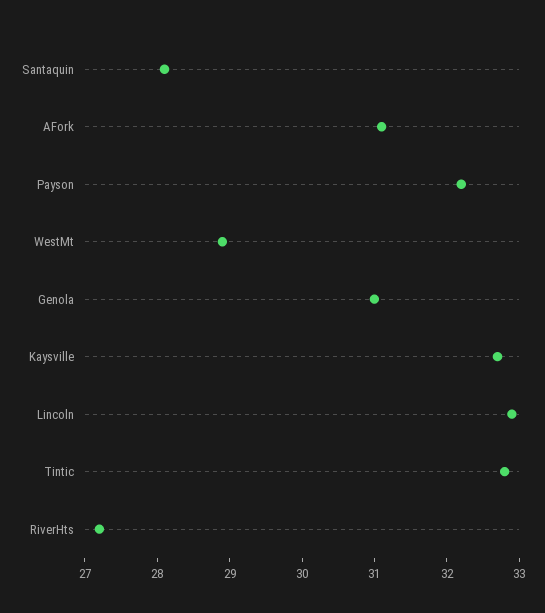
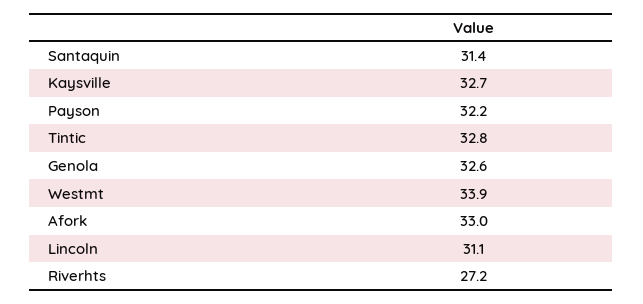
  {
-   "Santaquin": 28,
+   "Santaquin": 31.4,
-   "AFork": 31,
+   "AFork": 33,
    "Payson": 32.2,
-   "WestMt": 29,
+   "WestMt": 33.9,
-   "Genola": 31,
+   "Genola": 32.6,
    "Kaysville": 32.7,
-   "Lincoln": 33,
+   "Lincoln": 31.1,
    "Tintic": 32.8,
    "RiverHts": 27.2
  }

